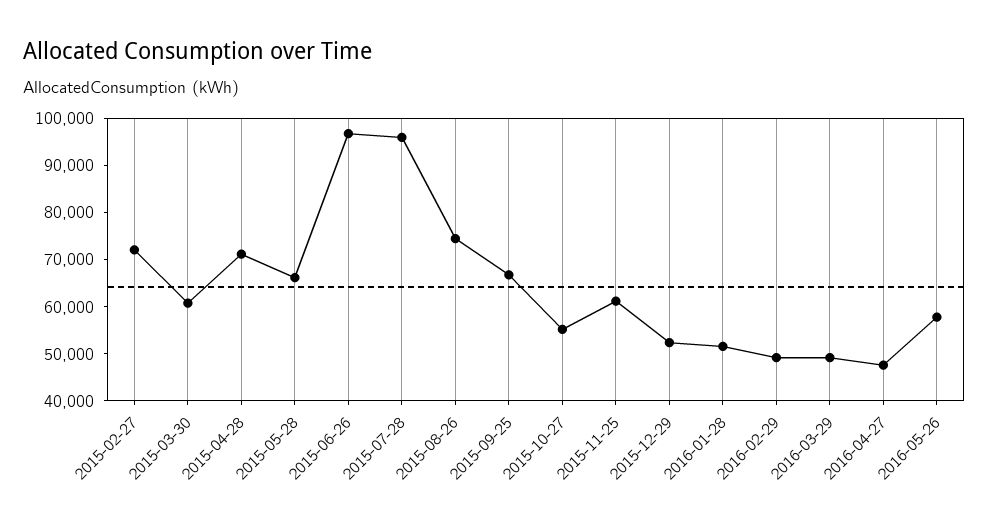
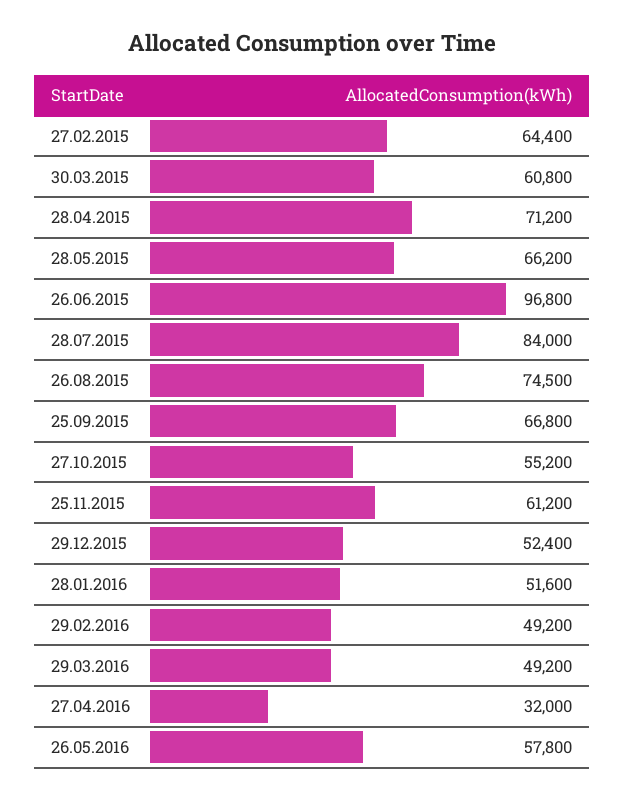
  {
-   "2015-02-27": 72000,
+   "2015-02-27": 64400,
    "2015-03-30": 60800,
    "2015-04-28": 71200,
    "2015-05-28": 66200,
    "2015-06-26": 96800,
-   "2015-07-28": 96000,
+   "2015-07-28": 84000,
    "2015-08-26": 74500,
    "2015-09-25": 66800,
    "2015-10-27": 55200,
    "2015-11-25": 61200,
    "2015-12-29": 52400,
    "2016-01-28": 51600,
    "2016-02-29": 49200,
    "2016-03-29": 49200,
-   "2016-04-27": 48000,
+   "2016-04-27": 32000,
    "2016-05-26": 57800
  }

